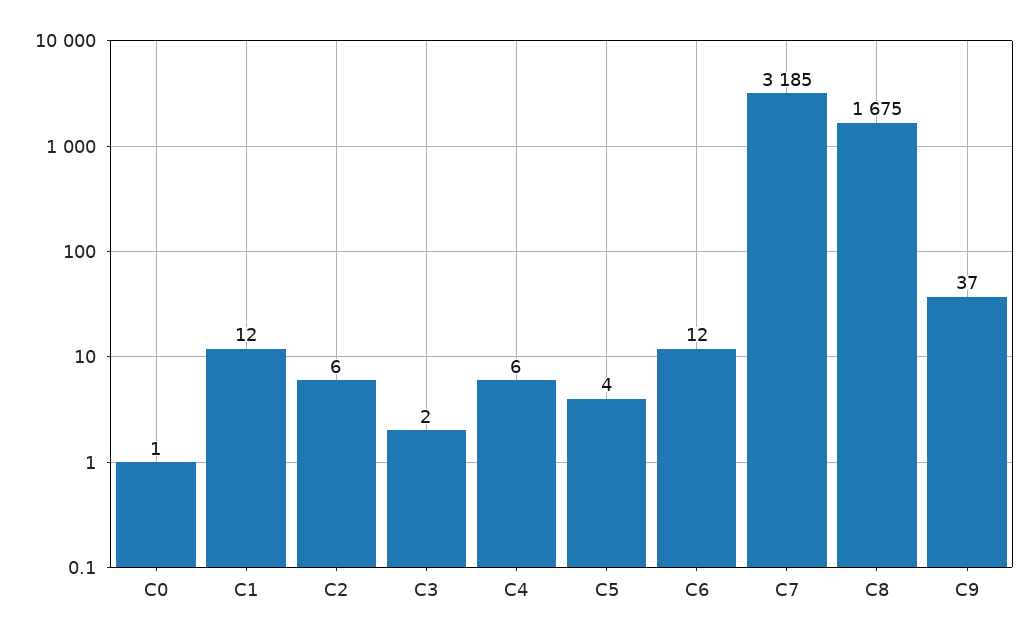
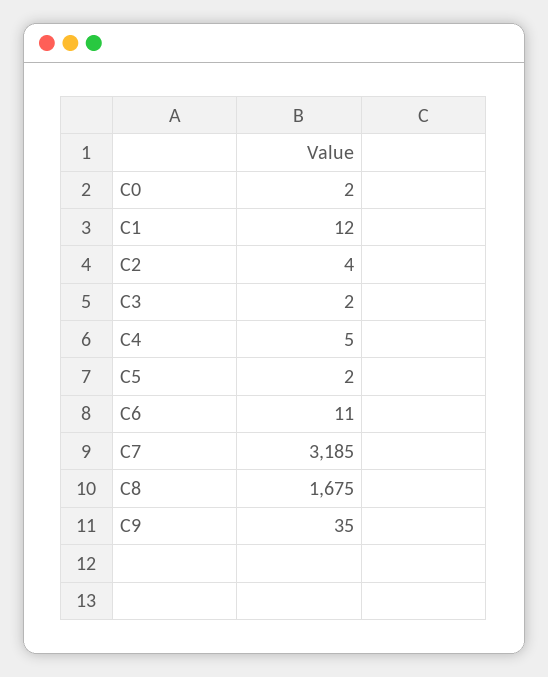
  {
-   "C0": 1,
+   "C0": 2,
    "C1": 12,
-   "C2": 6,
+   "C2": 4,
    "C3": 2,
-   "C4": 6,
+   "C4": 5,
-   "C5": 4,
+   "C5": 2,
-   "C6": 12,
+   "C6": 11,
    "C7": 3185,
    "C8": 1675,
-   "C9": 37
+   "C9": 35
  }

